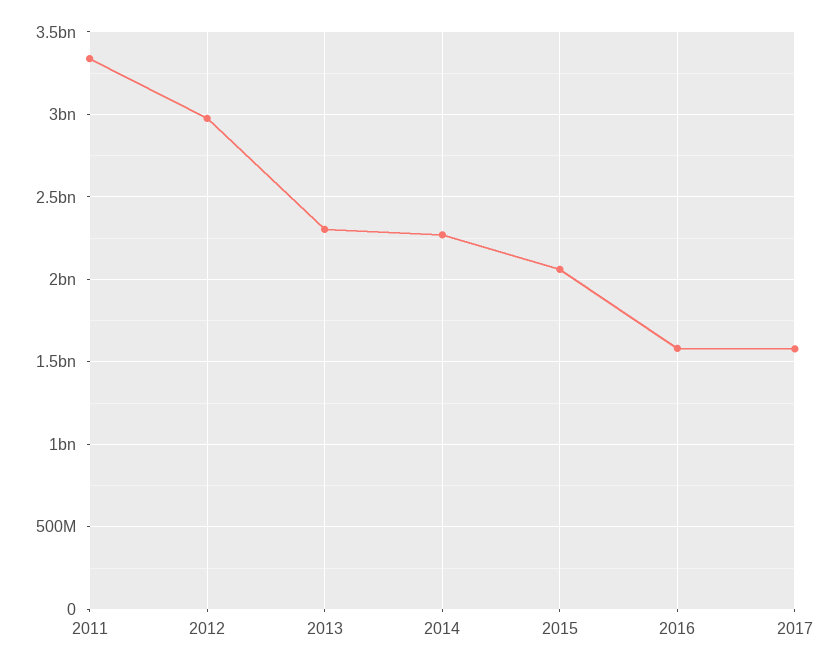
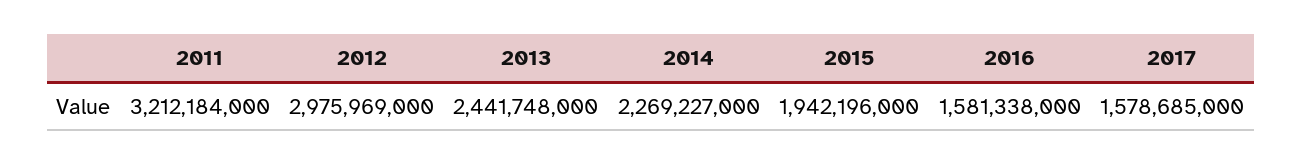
  {
-   "2011": 3350000000,
+   "2011": 3212184000,
    "2012": 2975969000,
-   "2013": 2300000000,
+   "2013": 2441748000,
    "2014": 2269227000,
-   "2015": 2050000000,
+   "2015": 1942196000,
    "2016": 1581338000,
    "2017": 1578685000
  }

